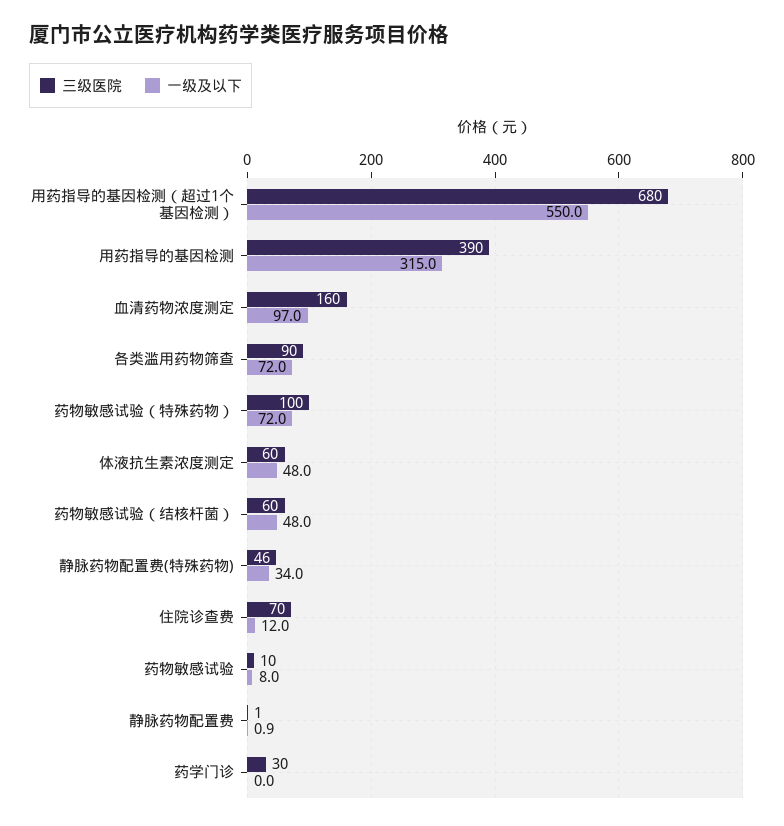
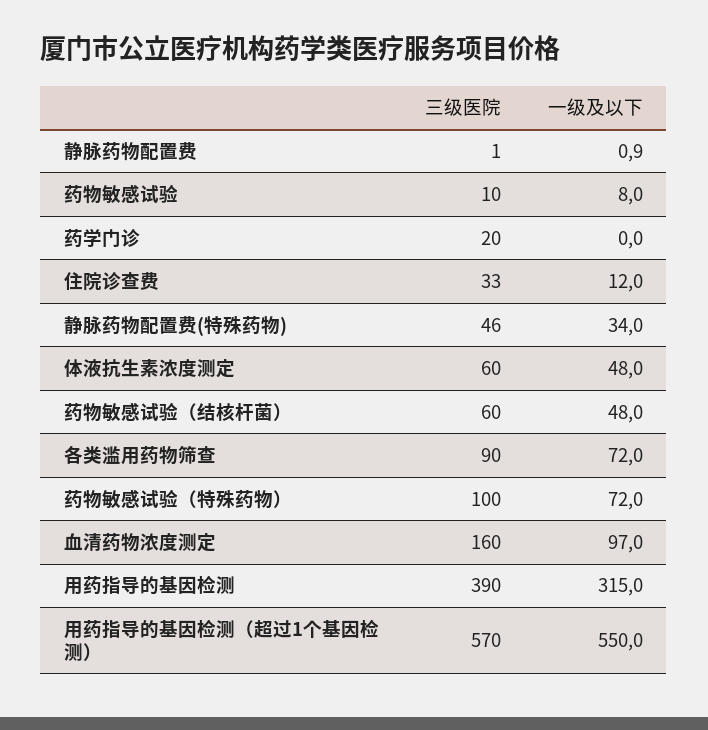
  {
    "三级医院": {
-     "用药指导的基因检测（超过1个基因检测）": 680,
+     "用药指导的基因检测（超过1个基因检测）": 570,
      "用药指导的基因检测": 390,
      "血清药物浓度测定": 160,
      "各类滥用药物筛查": 90,
      "药物敏感试验（特殊药物）": 100,
      "体液抗生素浓度测定": 60,
      "药物敏感试验（结核杆菌）": 60,
      "静脉药物配置费(特殊药物)": 46,
-     "住院诊查费": 70,
+     "住院诊查费": 33,
      "药物敏感试验": 10,
      "静脉药物配置费": 1,
-     "药学门诊": 30
+     "药学门诊": 20
    },
    "一级及以下": {
      "用药指导的基因检测（超过1个基因检测）": 550,
      "用药指导的基因检测": 315,
      "血清药物浓度测定": 97,
      "各类滥用药物筛查": 72,
      "药物敏感试验（特殊药物）": 72,
      "体液抗生素浓度测定": 48,
      "药物敏感试验（结核杆菌）": 48,
      "静脉药物配置费(特殊药物)": 34,
      "住院诊查费": 12,
      "药物敏感试验": 8,
      "静脉药物配置费": 0.9,
      "药学门诊": 0
    }
  }

